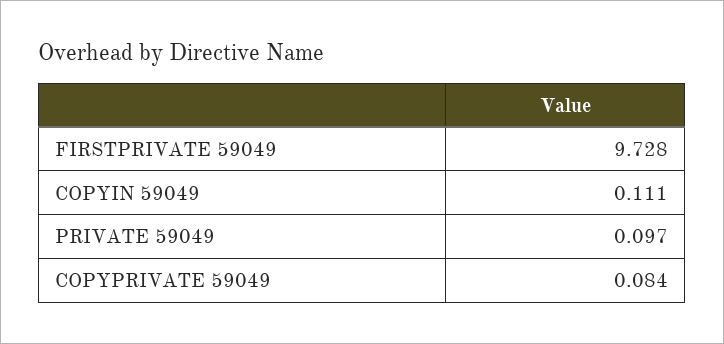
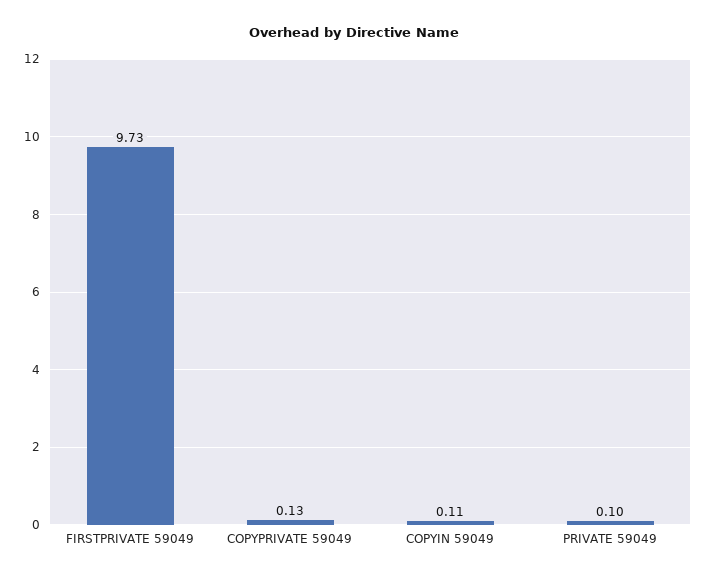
  {
    "FIRSTPRIVATE 59049": 9.728,
    "COPYIN 59049": 0.111,
    "PRIVATE 59049": 0.097,
-   "COPYPRIVATE 59049": 0.084
+   "COPYPRIVATE 59049": 0.13
  }

